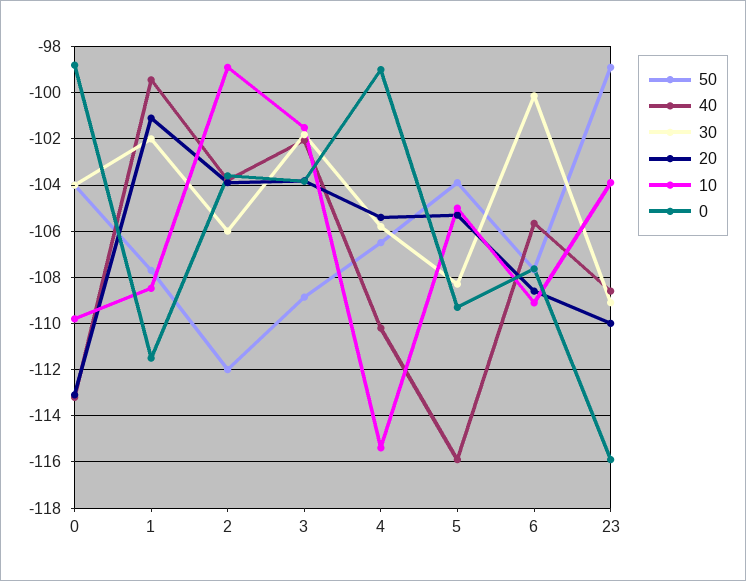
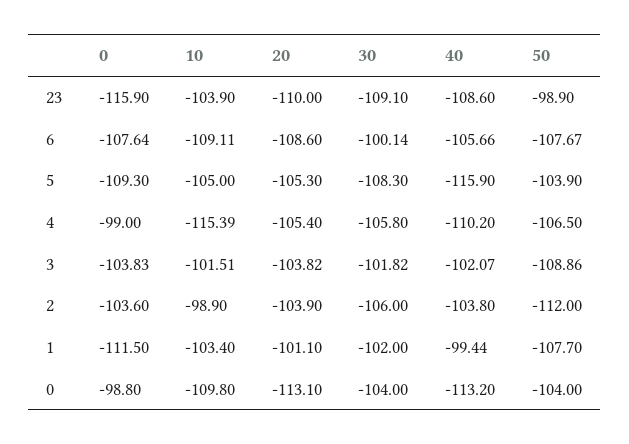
  {
    "50": {
      "0": -104,
      "1": -107.7,
      "2": -112,
      "3": -108.86,
      "4": -106.5,
      "5": -103.9,
      "6": -107.67,
      "23": -98.9
    },
    "40": {
      "0": -113.2,
      "1": -99.44,
      "2": -103.8,
      "3": -102.07,
      "4": -110.2,
      "5": -115.9,
      "6": -105.66,
      "23": -108.6
    },
    "30": {
      "0": -104,
      "1": -102,
      "2": -106,
      "3": -101.82,
      "4": -105.8,
      "5": -108.3,
      "6": -100.14,
      "23": -109.1
    },
    "20": {
      "0": -113.1,
      "1": -101.1,
      "2": -103.9,
      "3": -103.82,
      "4": -105.4,
      "5": -105.3,
      "6": -108.6,
      "23": -110
    },
    "10": {
      "0": -109.8,
-     "1": -108.5,
+     "1": -103.4,
      "2": -98.9,
      "3": -101.51,
      "4": -115.39,
      "5": -105,
      "6": -109.11,
      "23": -103.9
    },
    "0": {
      "0": -98.8,
      "1": -111.5,
      "2": -103.6,
      "3": -103.83,
      "4": -99,
      "5": -109.3,
      "6": -107.64,
      "23": -115.9
    }
  }

